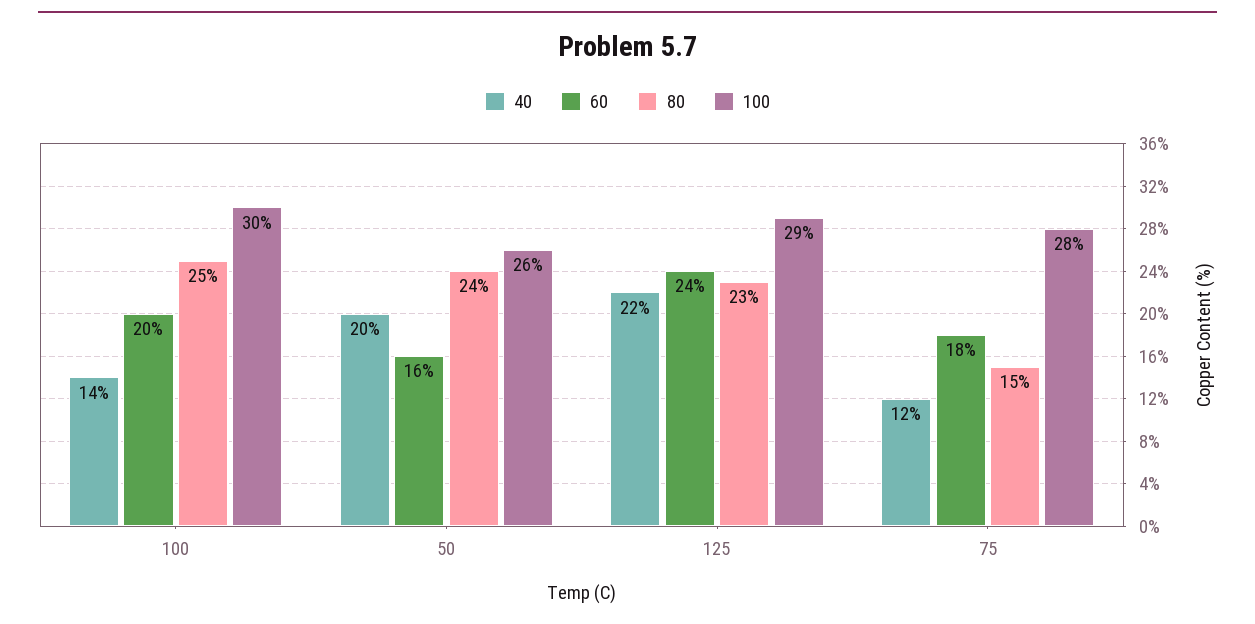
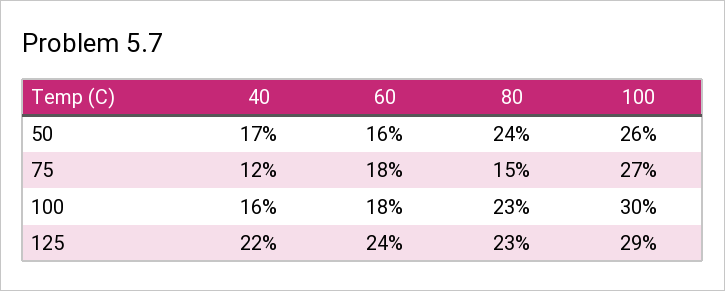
  {
    "40": {
-     "100": 14,
+     "100": 16,
-     "50": 20,
+     "50": 17,
      "125": 22,
      "75": 12
    },
    "60": {
-     "100": 20,
+     "100": 18,
      "50": 16,
      "125": 24,
      "75": 18
    },
    "80": {
-     "100": 25,
+     "100": 23,
      "50": 24,
      "125": 23,
      "75": 15
    },
    "100": {
      "100": 30,
      "50": 26,
      "125": 29,
-     "75": 28
+     "75": 27
    }
  }

